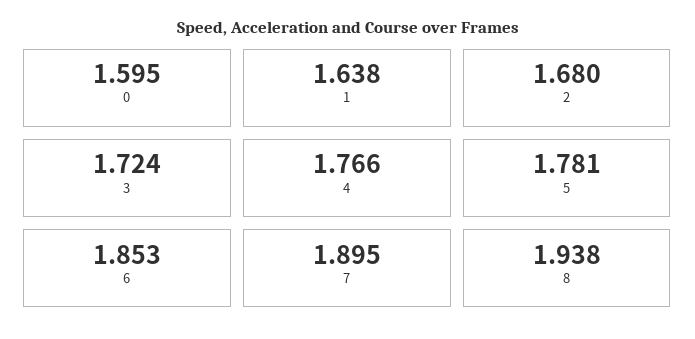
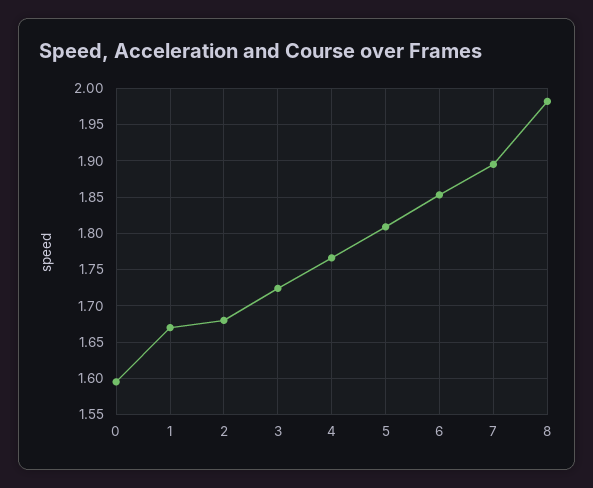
  {
    "0": 1.595,
-   "1": 1.638,
+   "1": 1.67,
    "2": 1.68,
    "3": 1.724,
    "4": 1.766,
-   "5": 1.781,
+   "5": 1.81,
    "6": 1.853,
    "7": 1.895,
-   "8": 1.938
+   "8": 1.98
  }

